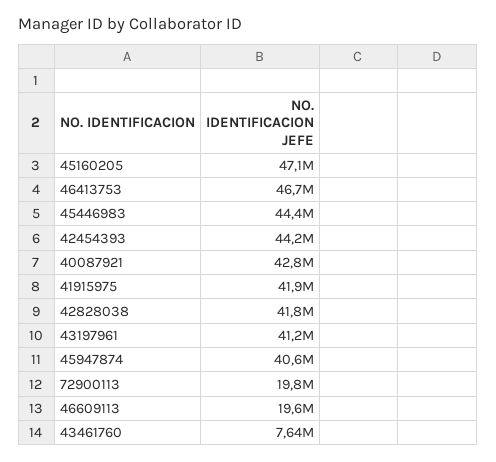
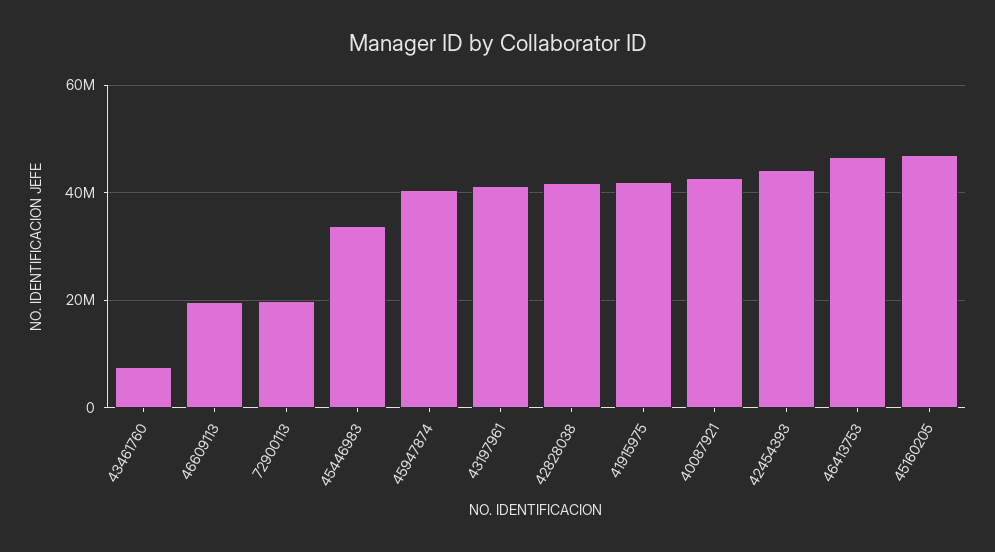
  {
    "45160205": 47100000,
    "46413753": 46700000,
-   "45446983": 44400000,
+   "45446983": 34000000,
    "42454393": 44200000,
    "40087921": 42800000,
    "41915975": 41900000,
    "42828038": 41800000,
    "43197961": 41200000,
    "45947874": 40600000,
    "72900113": 19800000,
    "46609113": 19600000,
    "43461760": 7640000
  }

